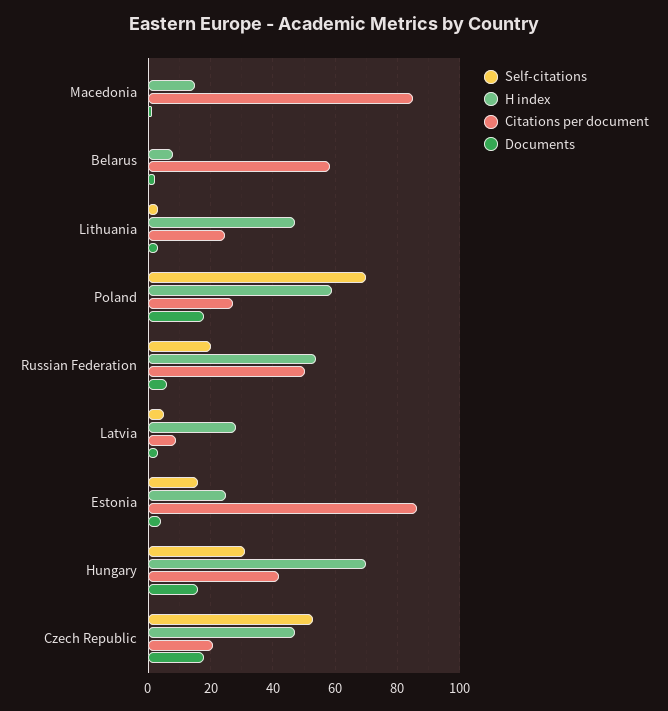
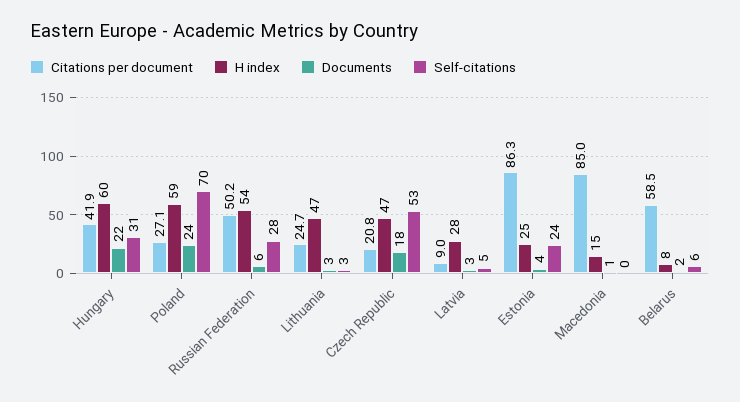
  {
    "Self-citations": {
      "Macedonia": 0,
-     "Belarus": 0,
+     "Belarus": 6,
      "Lithuania": 3,
      "Poland": 70,
-     "Russian Federation": 20,
+     "Russian Federation": 28,
      "Latvia": 5,
-     "Estonia": 16,
+     "Estonia": 24,
      "Hungary": 31,
      "Czech Republic": 53
    },
    "H index": {
      "Macedonia": 15,
      "Belarus": 8,
      "Lithuania": 47,
      "Poland": 59,
      "Russian Federation": 54,
      "Latvia": 28,
      "Estonia": 25,
-     "Hungary": 70,
+     "Hungary": 60,
      "Czech Republic": 47
    },
    "Citations per document": {
      "Macedonia": 85,
      "Belarus": 58.5,
      "Lithuania": 24.7,
      "Poland": 27.1,
      "Russian Federation": 50.2,
      "Latvia": 9,
      "Estonia": 86.3,
      "Hungary": 41.9,
      "Czech Republic": 20.8
    },
    "Documents": {
      "Macedonia": 1,
      "Belarus": 2,
      "Lithuania": 3,
-     "Poland": 18,
+     "Poland": 24,
      "Russian Federation": 6,
      "Latvia": 3,
      "Estonia": 4,
-     "Hungary": 16,
+     "Hungary": 22,
      "Czech Republic": 18
    }
  }

